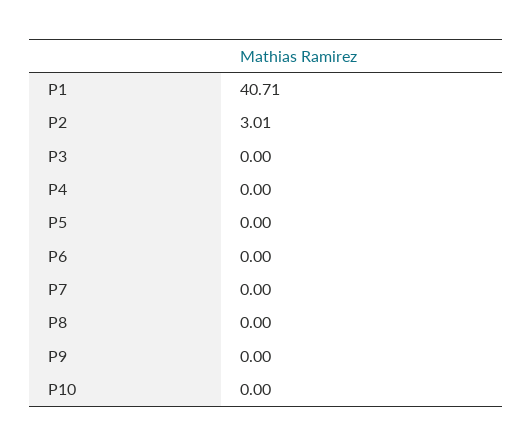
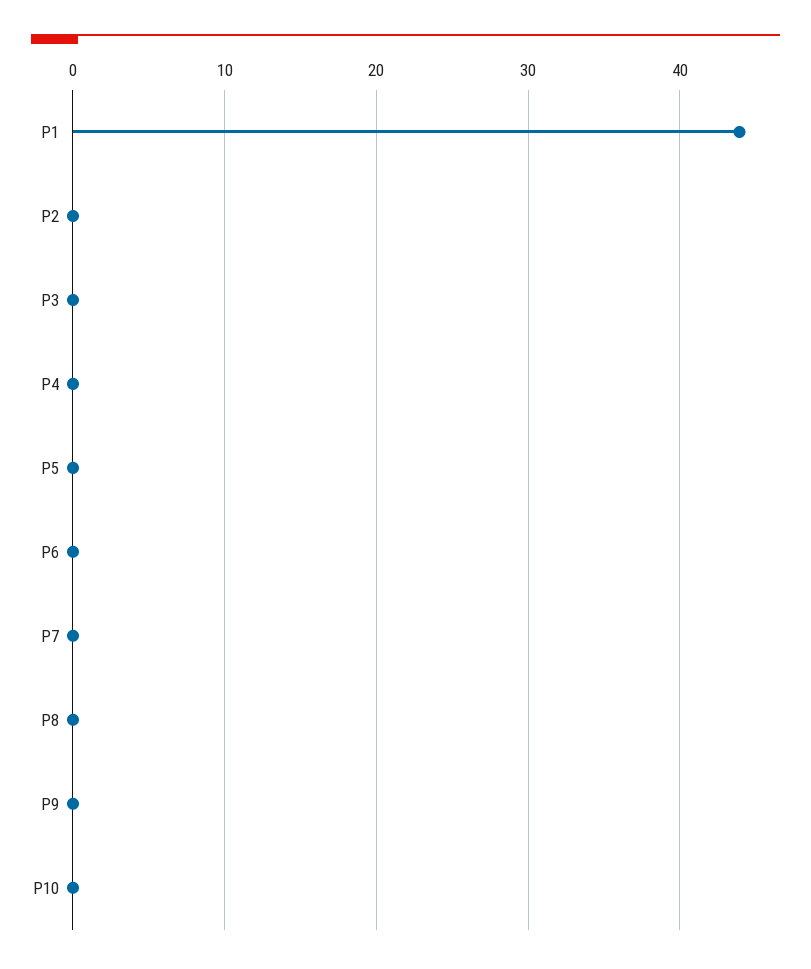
  {
-   "P1": 40.71,
+   "P1": 44,
-   "P2": 3.01,
+   "P2": 0,
    "P3": 0,
    "P4": 0,
    "P5": 0,
    "P6": 0,
    "P7": 0,
    "P8": 0,
    "P9": 0,
    "P10": 0
  }

